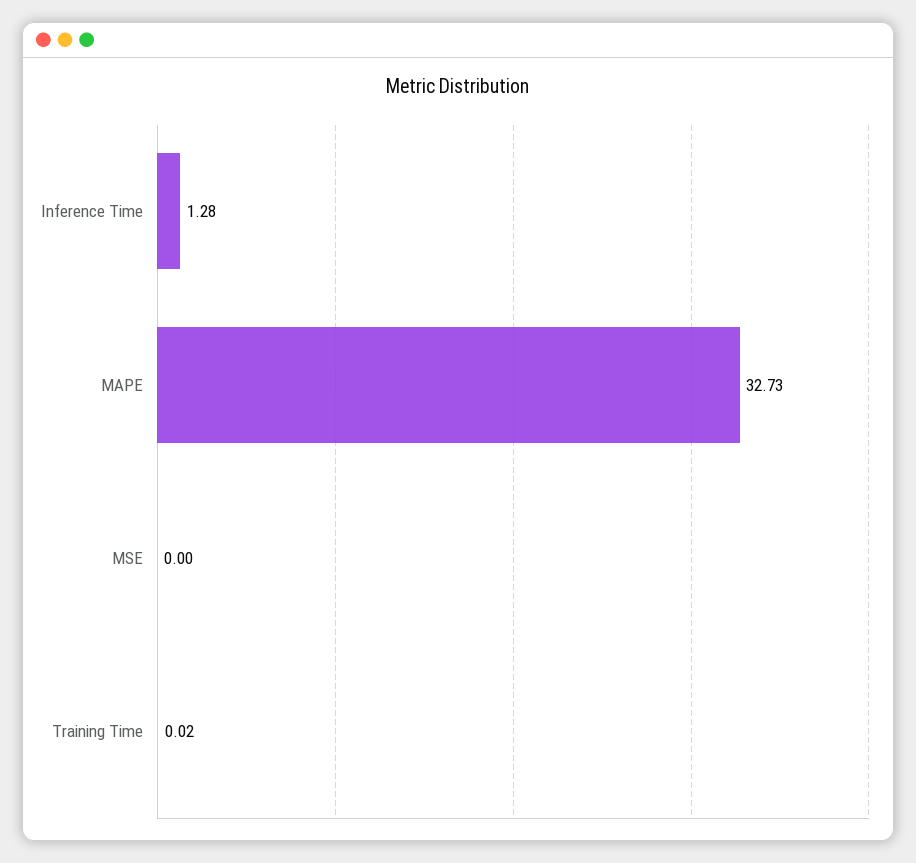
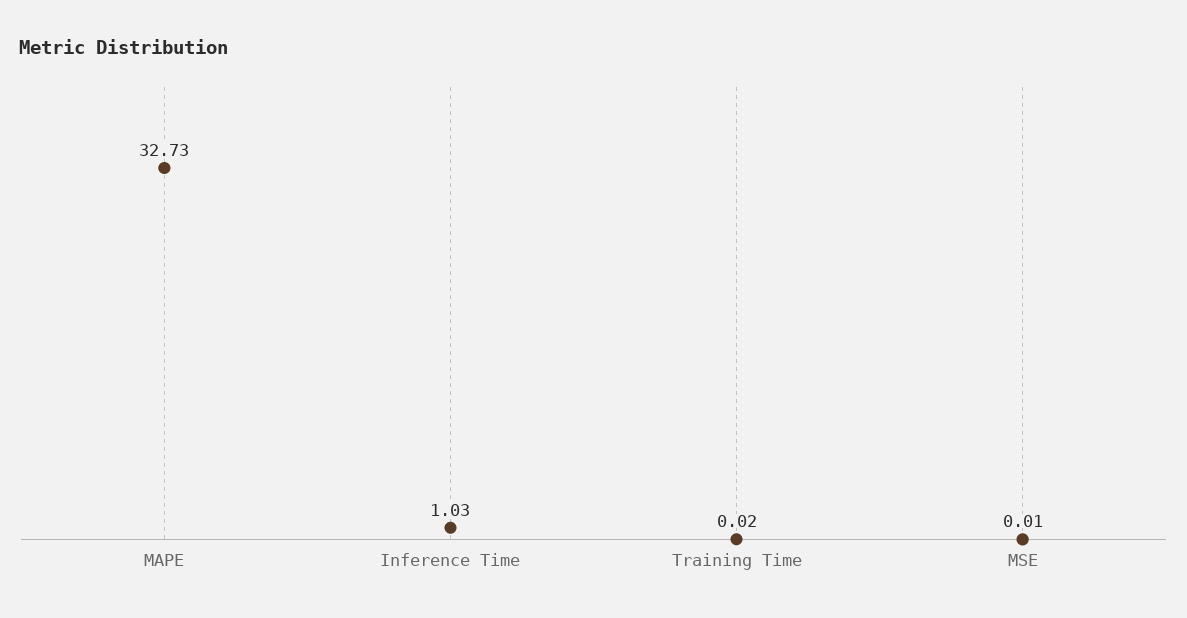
  {
-   "Inference Time": 1.28,
+   "Inference Time": 1.03,
    "MAPE": 32.73,
-   "MSE": 0,
+   "MSE": 0.01,
    "Training Time": 0.02
  }

